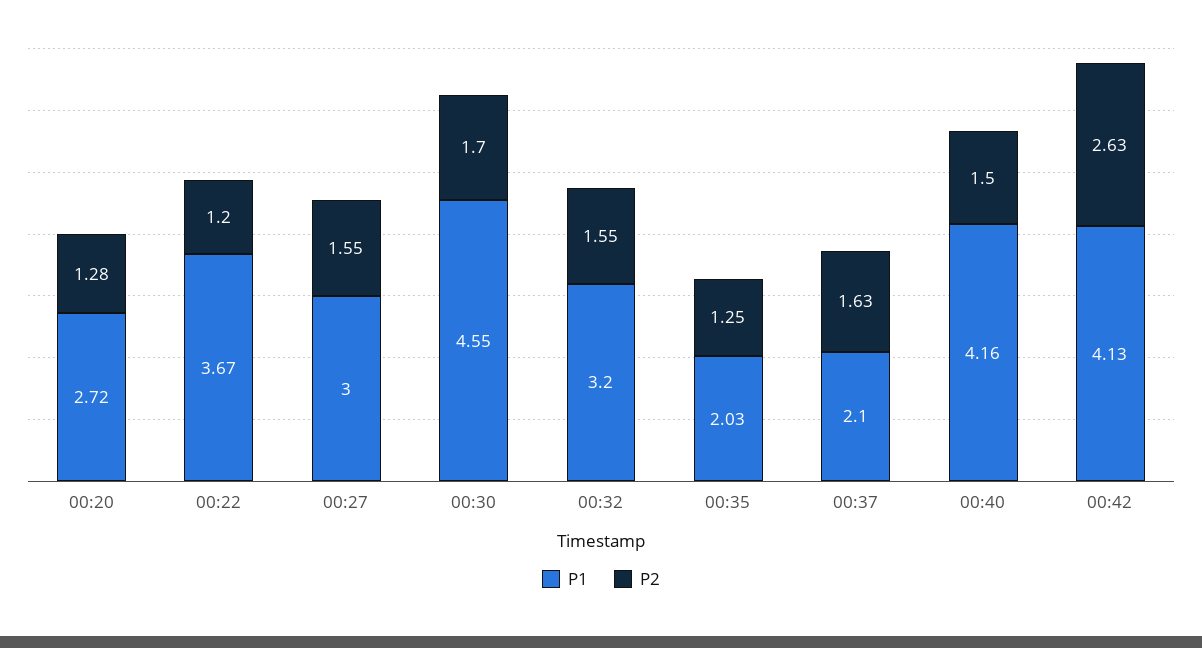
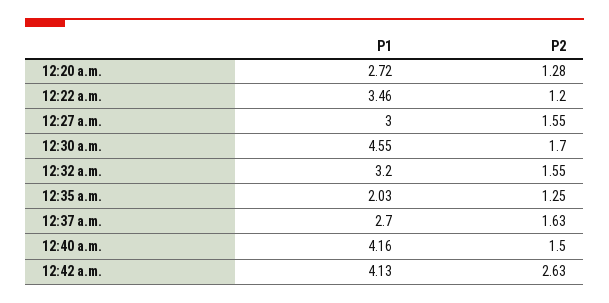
  {
    "P1": {
      "00:20": 2.72,
-     "00:22": 3.67,
+     "00:22": 3.46,
      "00:27": 3,
      "00:30": 4.55,
      "00:32": 3.2,
      "00:35": 2.03,
-     "00:37": 2.1,
+     "00:37": 2.7,
      "00:40": 4.16,
      "00:42": 4.13
    },
    "P2": {
      "00:20": 1.28,
      "00:22": 1.2,
      "00:27": 1.55,
      "00:30": 1.7,
      "00:32": 1.55,
      "00:35": 1.25,
      "00:37": 1.63,
      "00:40": 1.5,
      "00:42": 2.63
    }
  }

